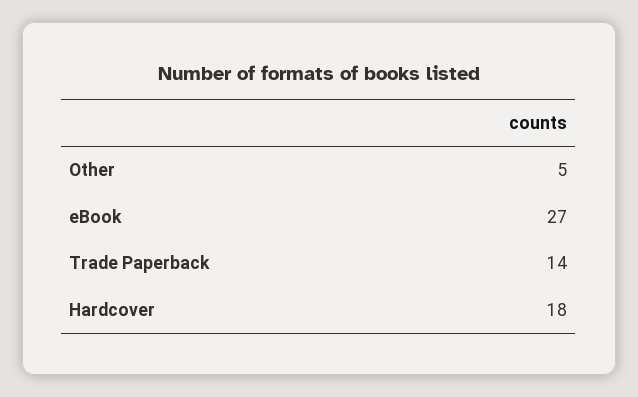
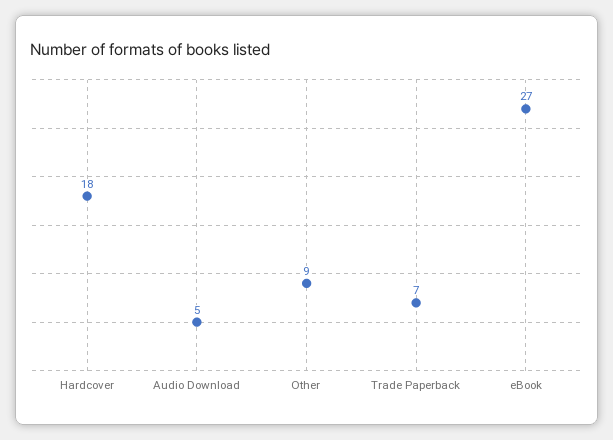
  {
-   "Other": 5,
+   "Other": 9,
    "eBook": 27,
-   "Trade Paperback": 14,
+   "Trade Paperback": 7,
-   "Hardcover": 18
+   "Hardcover": 18,
+   "Audio Download": 5
  }

